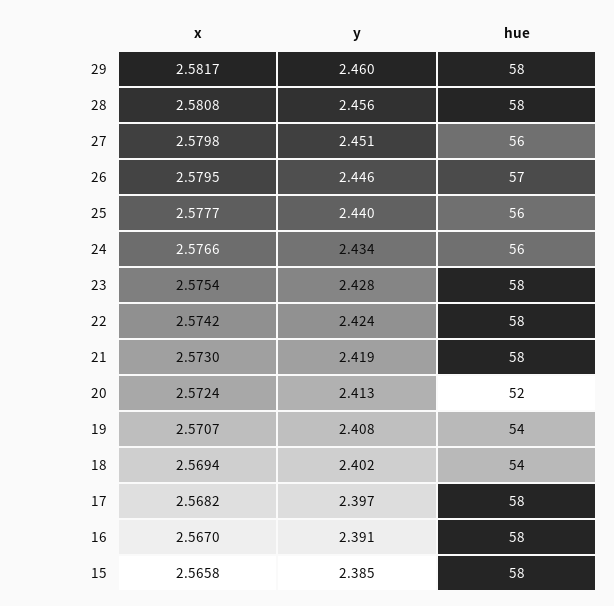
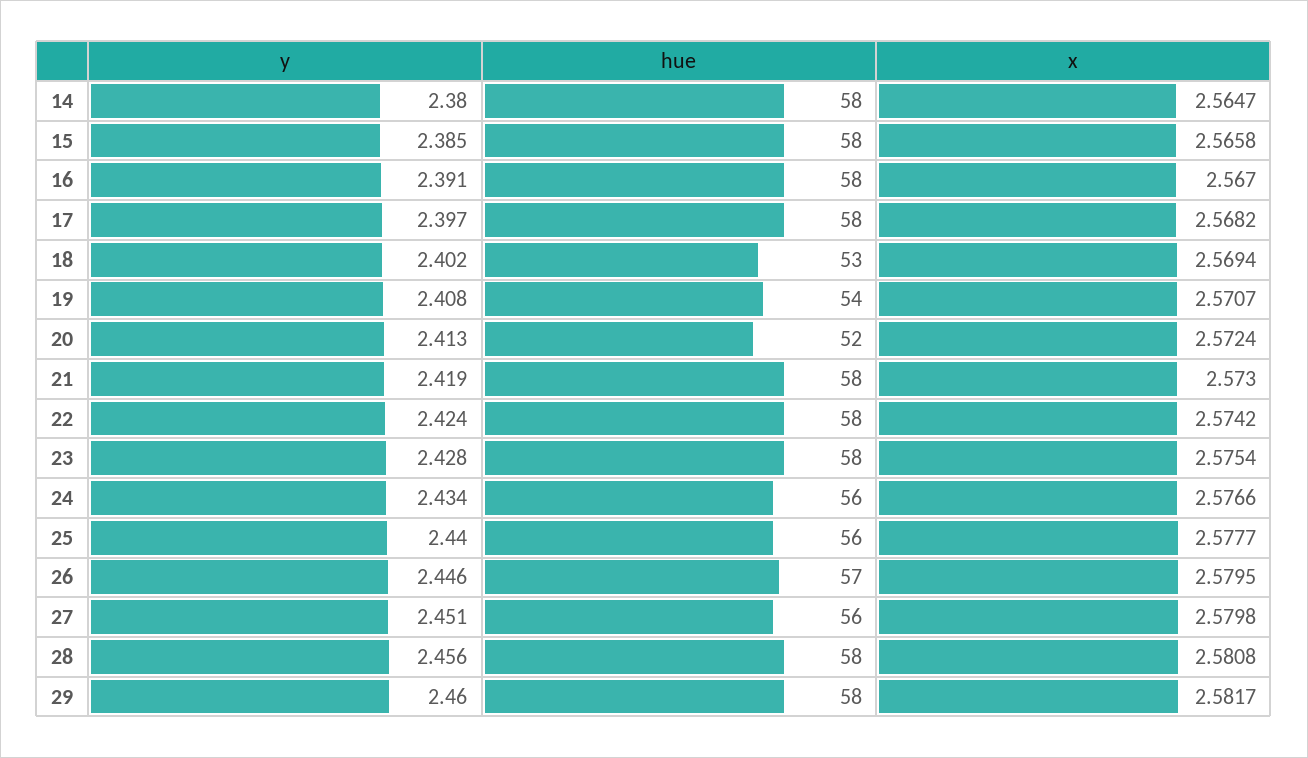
  {
    "x": {
      "29": 2.5817,
      "28": 2.5808,
      "27": 2.5798,
      "26": 2.5795,
      "25": 2.5777,
      "24": 2.5766,
      "23": 2.5754,
      "22": 2.5742,
      "21": 2.573,
      "20": 2.5724,
      "19": 2.5707,
      "18": 2.5694,
      "17": 2.5682,
      "16": 2.567,
-     "15": 2.5658
+     "15": 2.5658,
+     "14": 2.5647
    },
    "y": {
      "29": 2.46,
      "28": 2.456,
      "27": 2.451,
      "26": 2.446,
      "25": 2.44,
      "24": 2.434,
      "23": 2.428,
      "22": 2.424,
      "21": 2.419,
      "20": 2.413,
      "19": 2.408,
      "18": 2.402,
      "17": 2.397,
      "16": 2.391,
-     "15": 2.385
+     "15": 2.385,
+     "14": 2.38
    },
    "hue": {
      "29": 58,
      "28": 58,
      "27": 56,
      "26": 57,
      "25": 56,
      "24": 56,
      "23": 58,
      "22": 58,
      "21": 58,
      "20": 52,
      "19": 54,
-     "18": 54,
+     "18": 53,
      "17": 58,
      "16": 58,
-     "15": 58
+     "15": 58,
+     "14": 58
    }
  }

